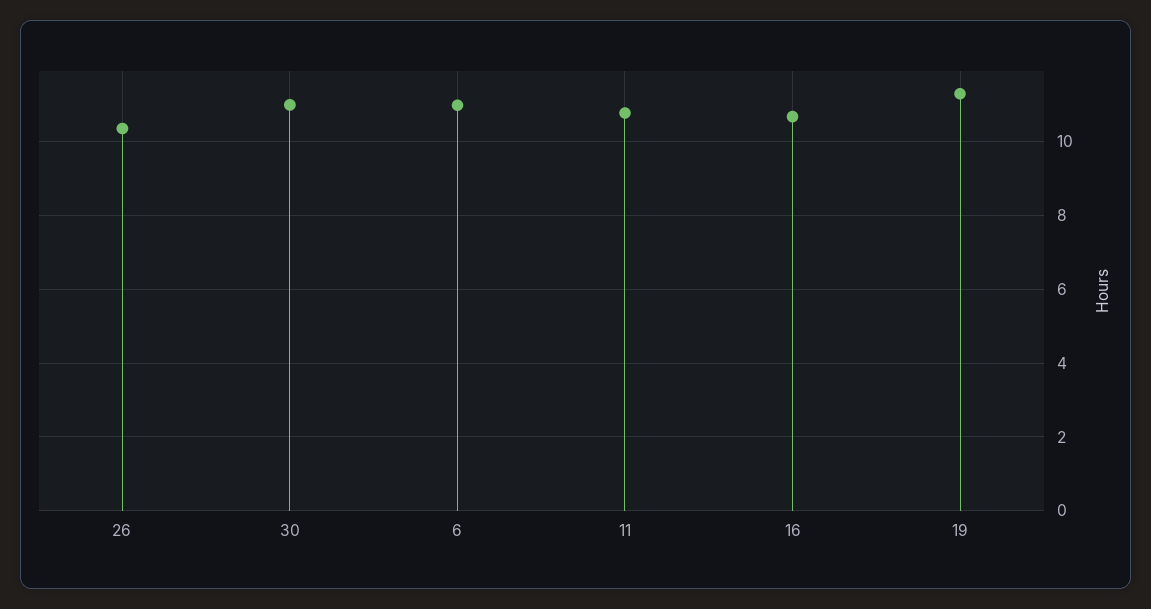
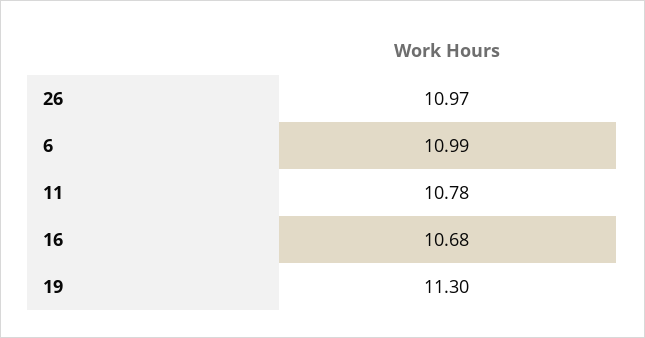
  {
-   "26": 10.4,
+   "26": 10.97,
-   "30": 11,
    "6": 10.99,
    "11": 10.78,
    "16": 10.68,
    "19": 11.3
  }

